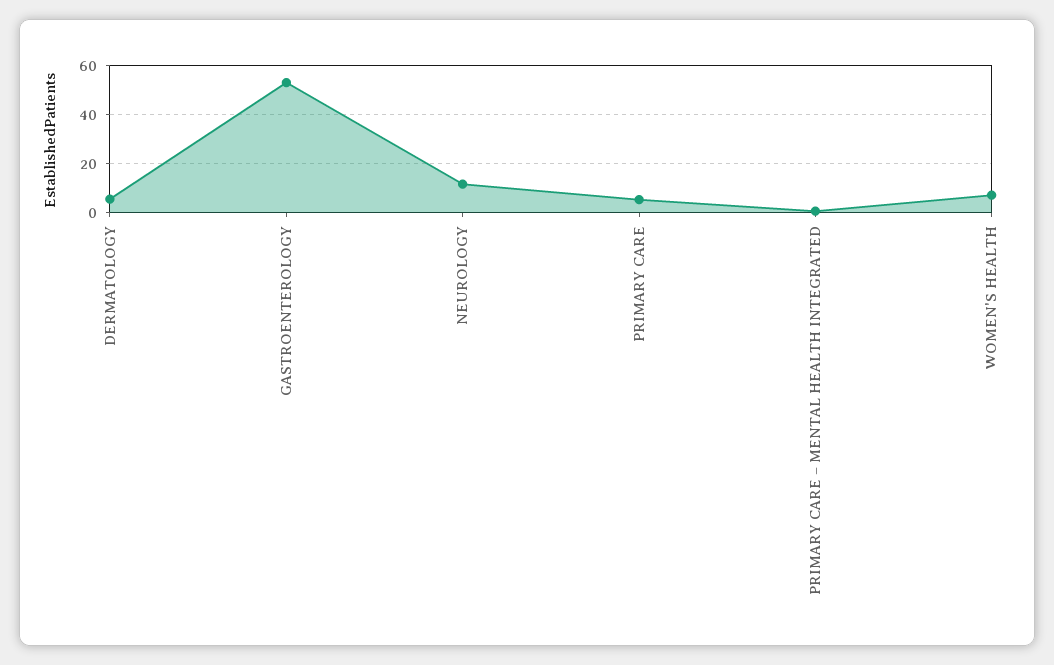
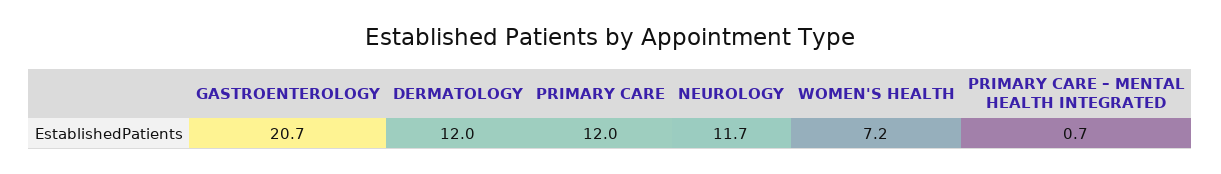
  {
-   "DERMATOLOGY": 5,
+   "DERMATOLOGY": 12,
-   "GASTROENTEROLOGY": 52.5,
+   "GASTROENTEROLOGY": 20.7,
    "NEUROLOGY": 11.7,
-   "PRIMARY CARE": 5,
+   "PRIMARY CARE": 12,
    "PRIMARY CARE – MENTAL HEALTH INTEGRATED": 0.7,
    "WOMEN'S HEALTH": 7.2
  }

